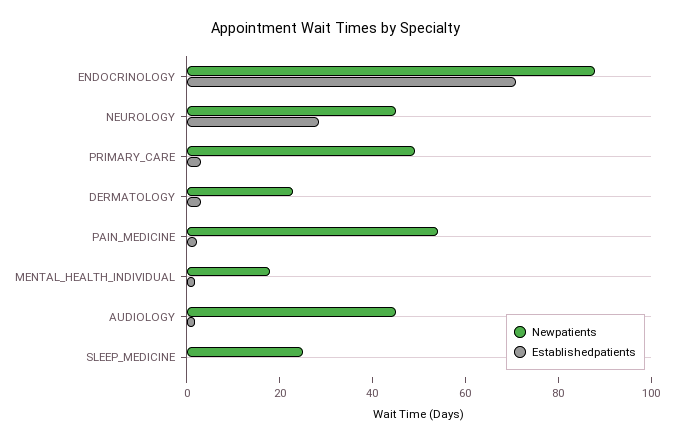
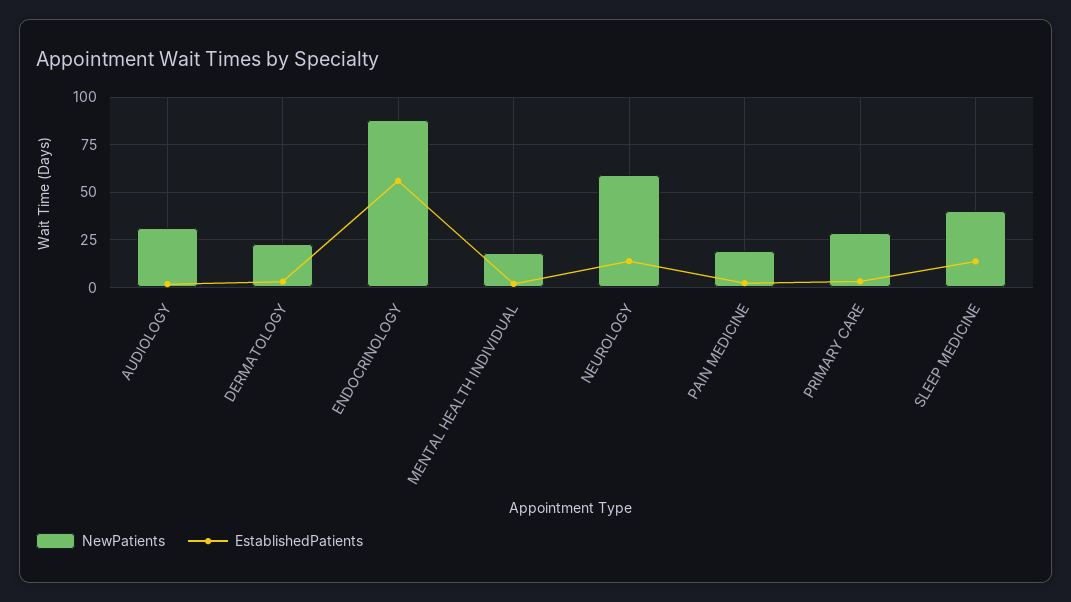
  {
    "Newpatients": {
      "ENDOCRINOLOGY": 90,
-     "NEUROLOGY": 45,
+     "NEUROLOGY": 60,
-     "PRIMARY_CARE": 50,
+     "PRIMARY_CARE": 30,
      "DERMATOLOGY": 25,
-     "PAIN_MEDICINE": 55,
+     "PAIN_MEDICINE": 20,
      "MENTAL_HEALTH_INDIVIDUAL": 20,
-     "AUDIOLOGY": 45,
+     "AUDIOLOGY": 30,
-     "SLEEP_MEDICINE": 25
+     "SLEEP_MEDICINE": 40
    },
    "Establishedpatients": {
-     "ENDOCRINOLOGY": 70,
+     "ENDOCRINOLOGY": 55,
-     "NEUROLOGY": 30,
+     "NEUROLOGY": 15,
      "PRIMARY_CARE": 5,
      "DERMATOLOGY": 5,
      "PAIN_MEDICINE": 0,
      "MENTAL_HEALTH_INDIVIDUAL": 0,
      "AUDIOLOGY": 0,
-     "SLEEP_MEDICINE": 0
+     "SLEEP_MEDICINE": 15
    }
  }

